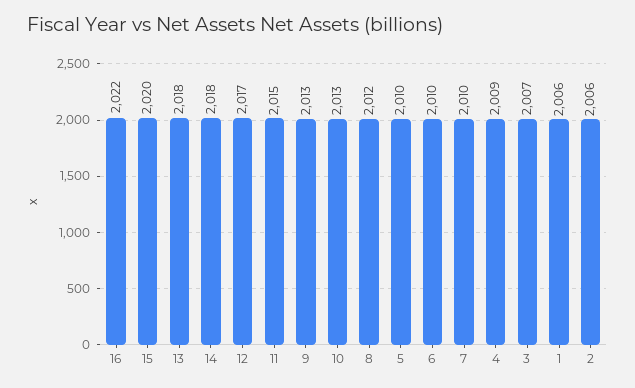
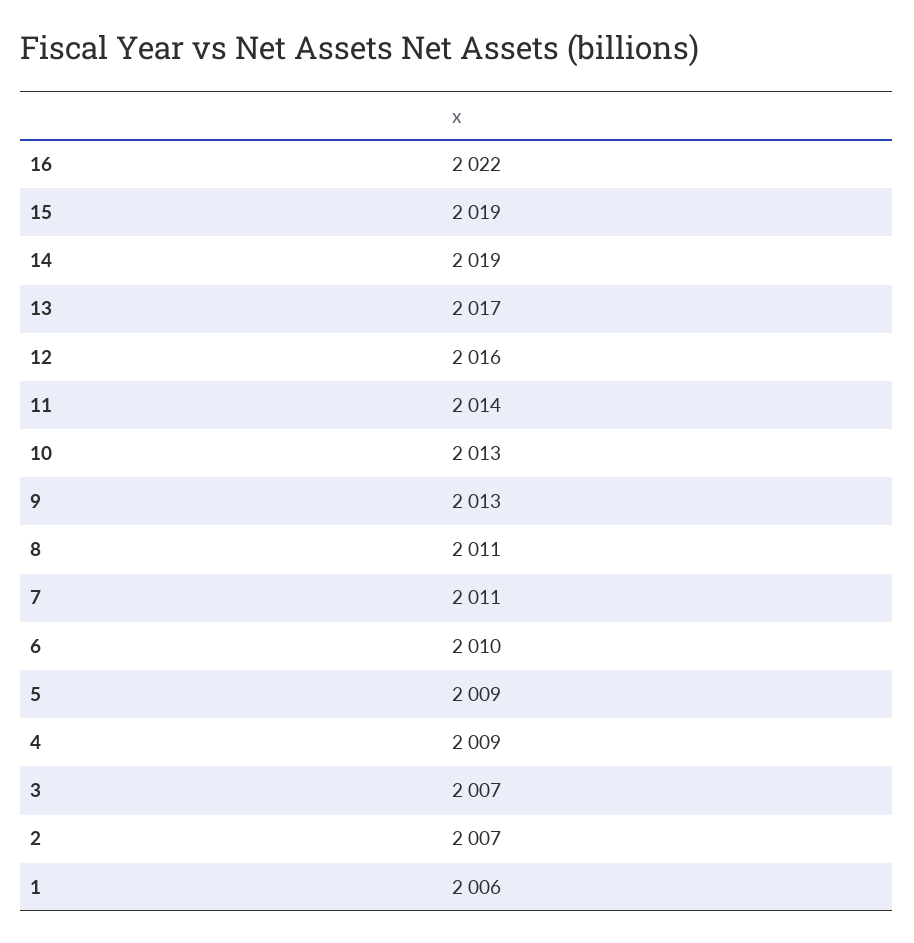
  {
    "16": 2022,
-   "15": 2020,
+   "15": 2019,
-   "13": 2018,
+   "13": 2017,
-   "14": 2018,
+   "14": 2019,
-   "12": 2017,
+   "12": 2016,
-   "11": 2015,
+   "11": 2014,
    "9": 2013,
    "10": 2013,
-   "8": 2012,
+   "8": 2011,
-   "5": 2010,
+   "5": 2009,
    "6": 2010,
-   "7": 2010,
+   "7": 2011,
    "4": 2009,
    "3": 2007,
    "1": 2006,
-   "2": 2006
+   "2": 2007
  }

